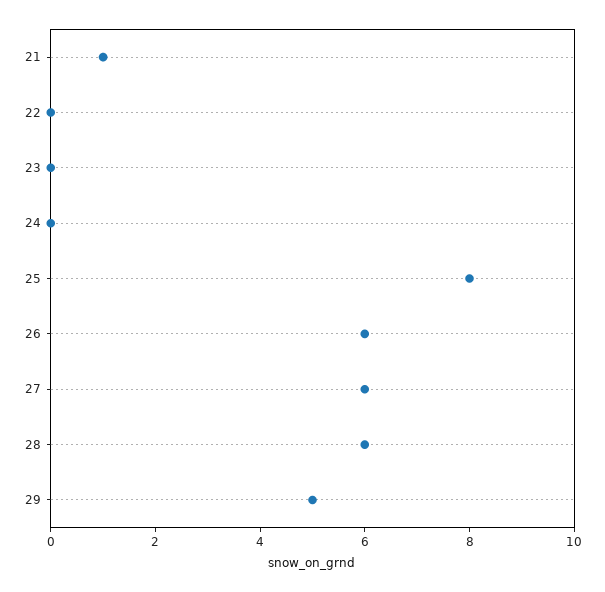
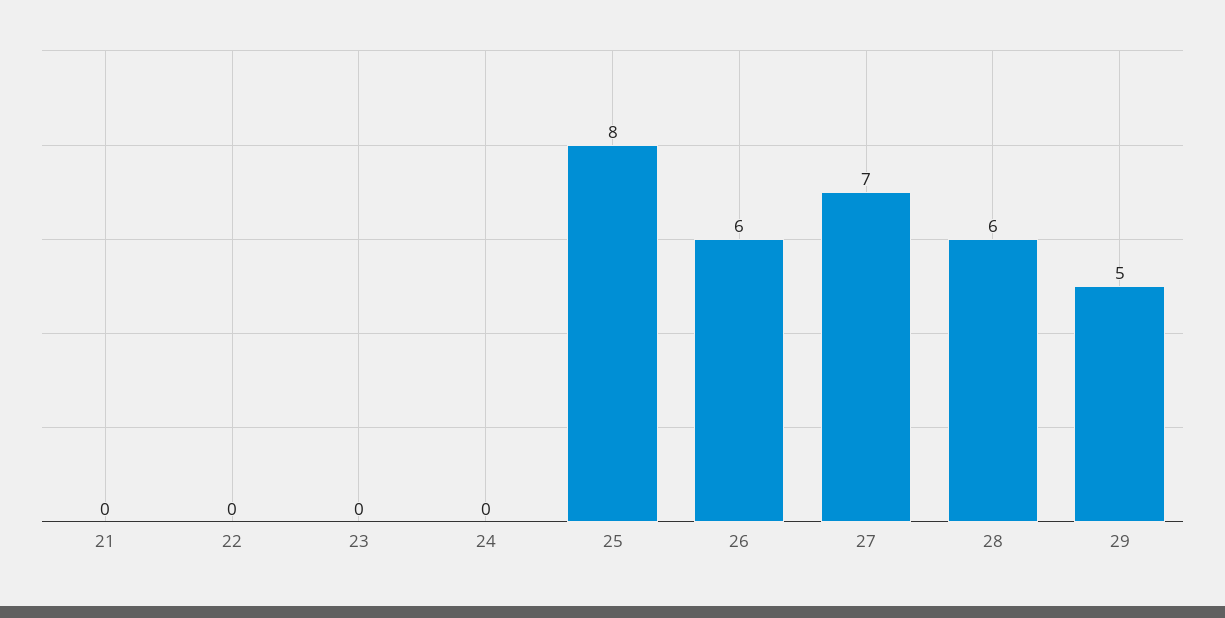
  {
-   "21": 1,
+   "21": 0,
    "22": 0,
    "23": 0,
    "24": 0,
    "25": 8,
    "26": 6,
-   "27": 6,
+   "27": 7,
    "28": 6,
    "29": 5
  }

